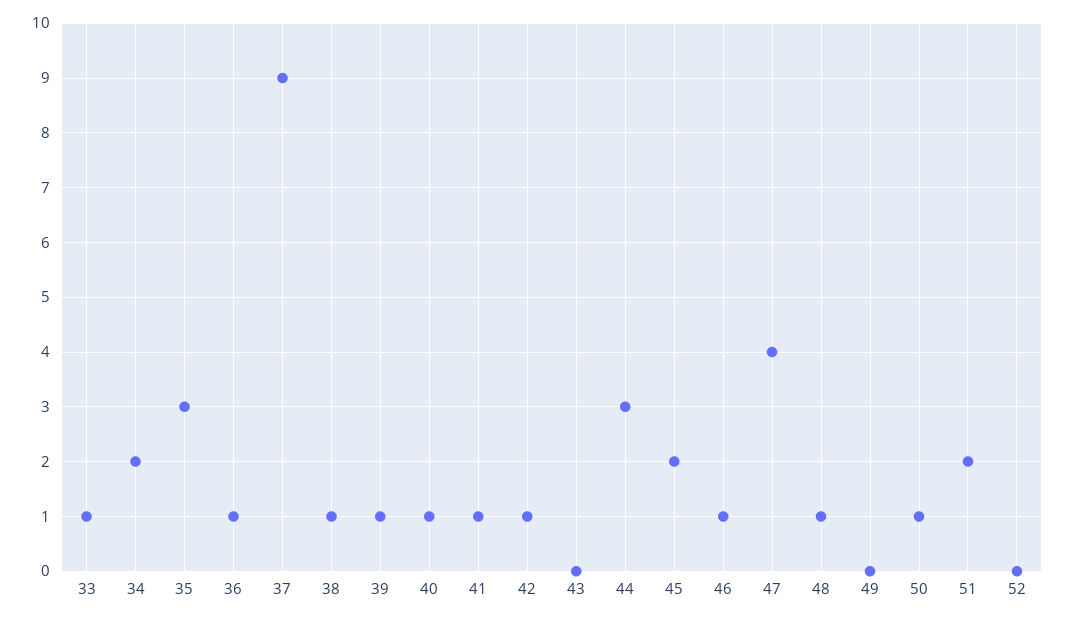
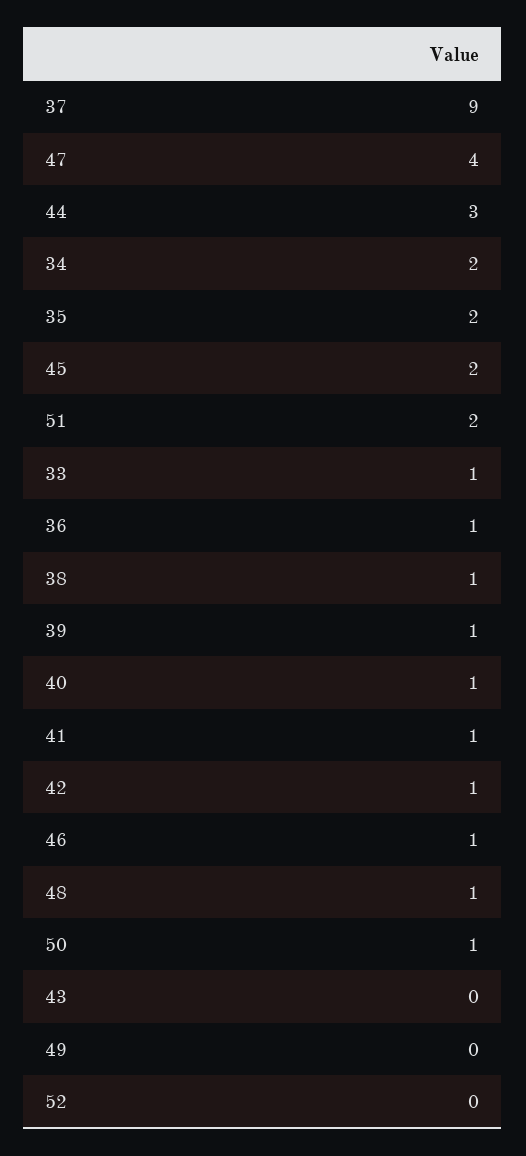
  {
    "33": 1,
    "34": 2,
-   "35": 3,
+   "35": 2,
    "36": 1,
    "37": 9,
    "38": 1,
    "39": 1,
    "40": 1,
    "41": 1,
    "42": 1,
    "43": 0,
    "44": 3,
    "45": 2,
    "46": 1,
    "47": 4,
    "48": 1,
    "49": 0,
    "50": 1,
    "51": 2,
    "52": 0
  }

